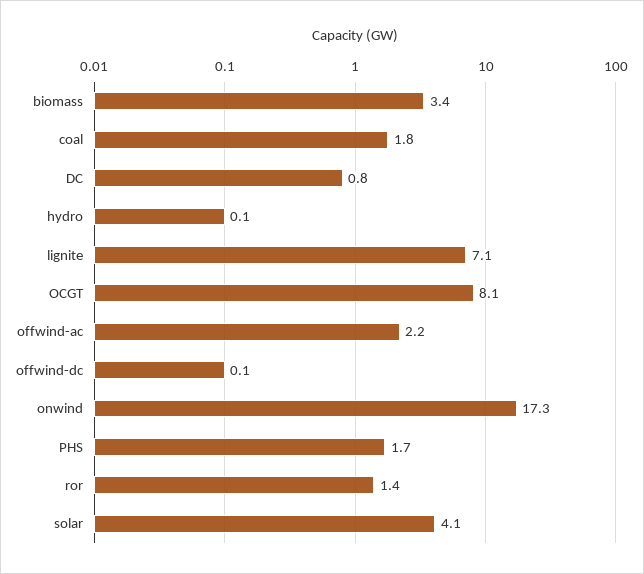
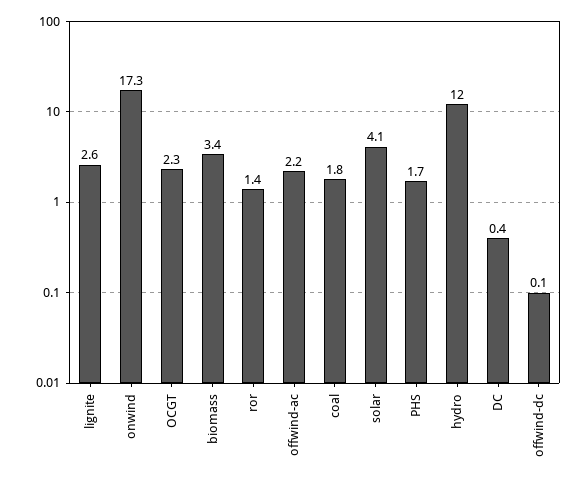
  {
    "biomass": 3.4,
    "coal": 1.8,
-   "DC": 0.8,
+   "DC": 0.4,
-   "hydro": 0.1,
+   "hydro": 12,
-   "lignite": 7.1,
+   "lignite": 2.6,
-   "OCGT": 8.1,
+   "OCGT": 2.3,
    "offwind-ac": 2.2,
    "offwind-dc": 0.1,
    "onwind": 17.3,
    "PHS": 1.7,
    "ror": 1.4,
    "solar": 4.1
  }

